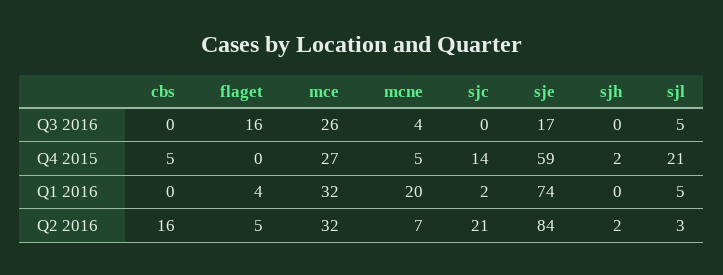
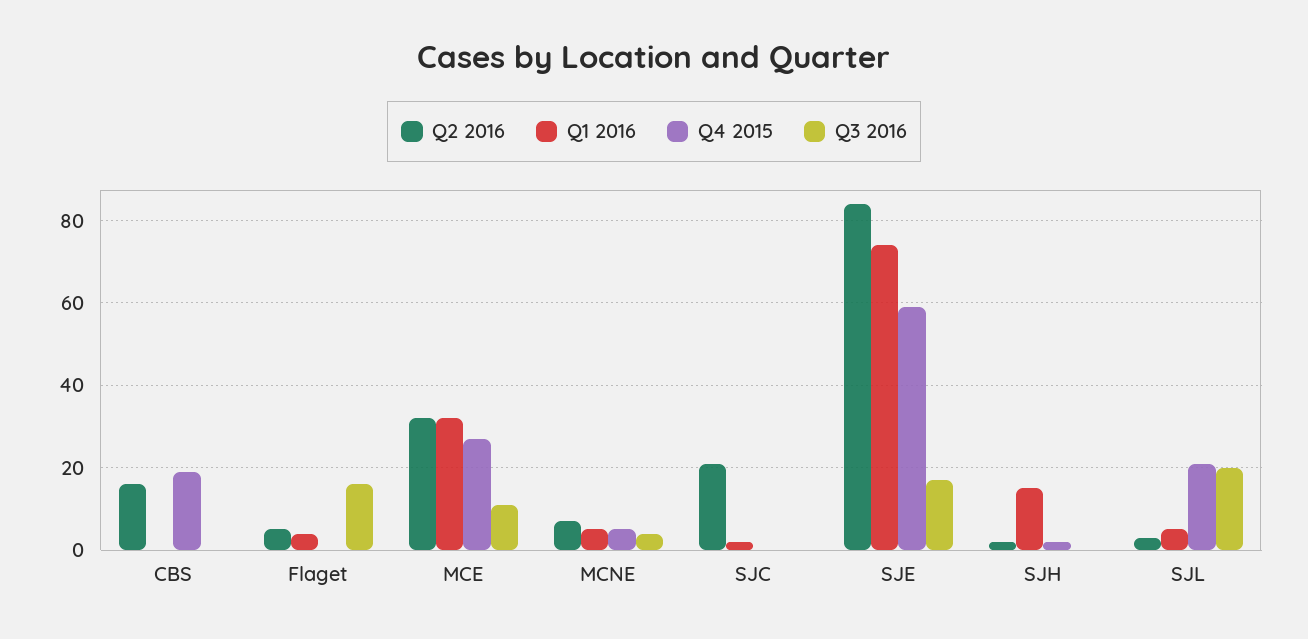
  {
    "Q3 2016": {
      "cbs": 0,
      "flaget": 16,
-     "mce": 26,
+     "mce": 10,
      "mcne": 4,
      "sjc": 0,
      "sje": 17,
      "sjh": 0,
-     "sjl": 5
+     "sjl": 20
    },
    "Q4 2015": {
-     "cbs": 5,
+     "cbs": 20,
      "flaget": 0,
      "mce": 27,
      "mcne": 5,
-     "sjc": 14,
+     "sjc": 0,
      "sje": 59,
      "sjh": 2,
      "sjl": 21
    },
    "Q1 2016": {
      "cbs": 0,
      "flaget": 4,
      "mce": 32,
-     "mcne": 20,
+     "mcne": 5,
      "sjc": 2,
      "sje": 74,
-     "sjh": 0,
+     "sjh": 15,
      "sjl": 5
    },
    "Q2 2016": {
      "cbs": 16,
      "flaget": 5,
      "mce": 32,
      "mcne": 7,
      "sjc": 21,
      "sje": 84,
      "sjh": 2,
      "sjl": 3
    }
  }

